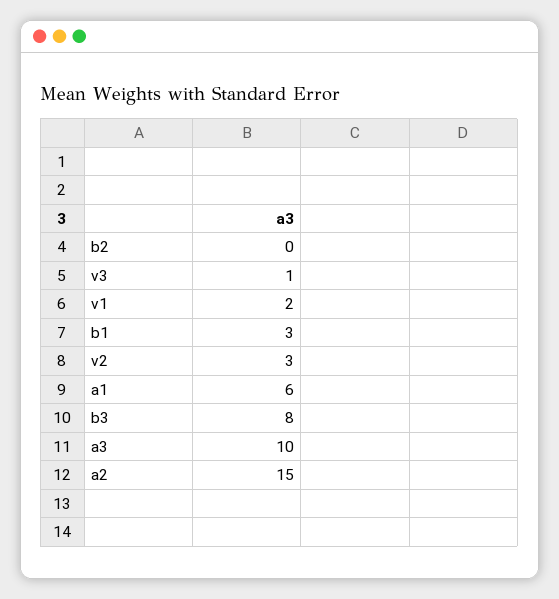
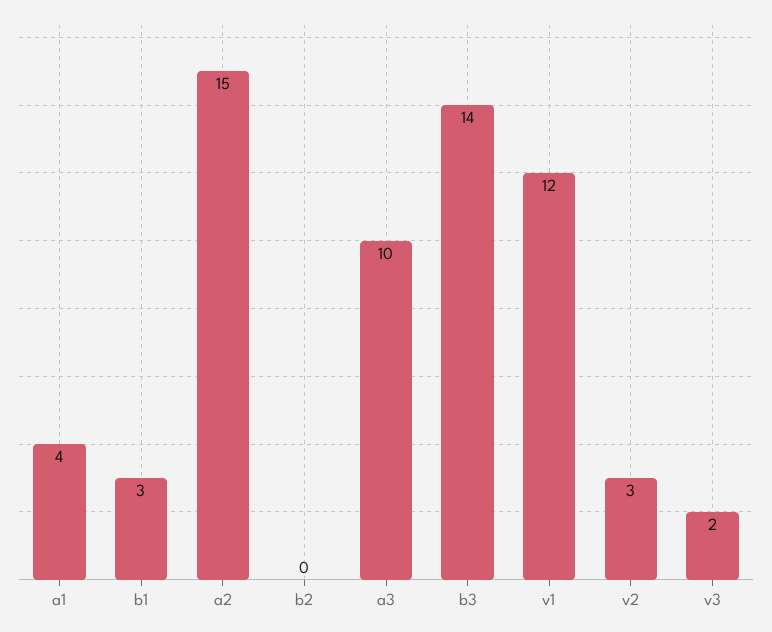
  {
    "b2": 0,
-   "v3": 1,
+   "v3": 2,
-   "v1": 2,
+   "v1": 12,
    "b1": 3,
    "v2": 3,
-   "a1": 6,
+   "a1": 4,
-   "b3": 8,
+   "b3": 14,
    "a3": 10,
    "a2": 15
  }

